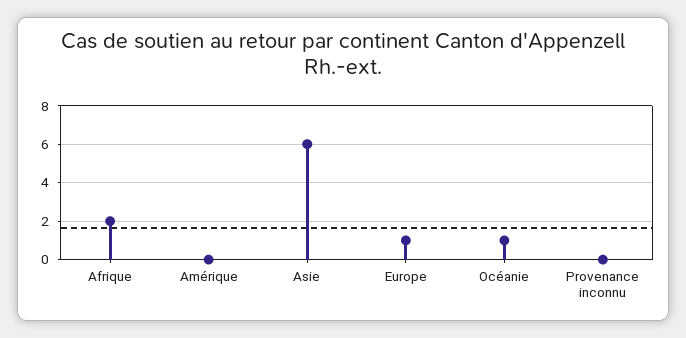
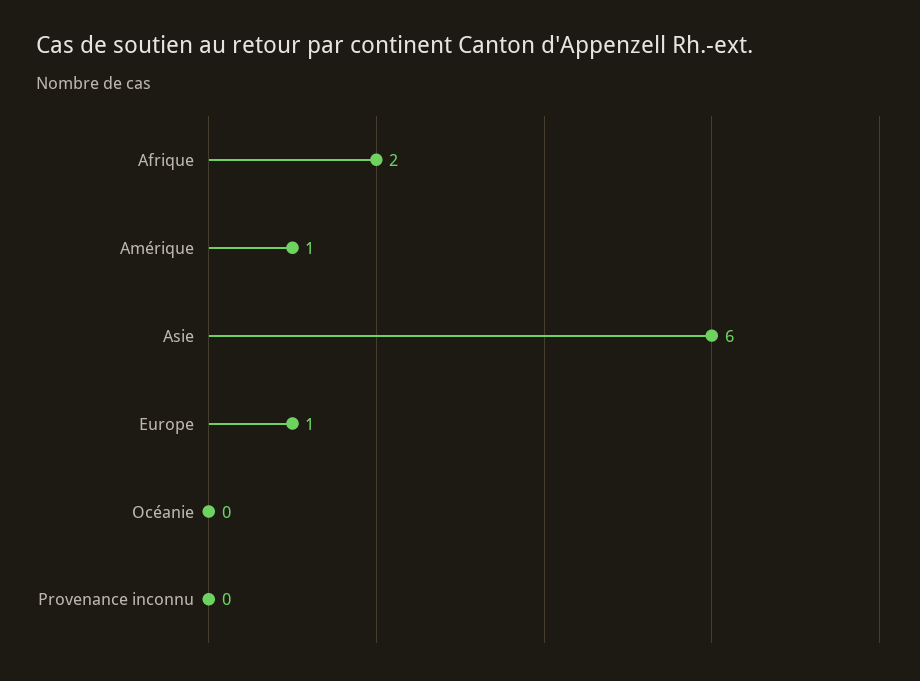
  {
    "Afrique": 2,
-   "Amérique": 0,
+   "Amérique": 1,
    "Asie": 6,
    "Europe": 1,
-   "Océanie": 1,
+   "Océanie": 0,
    "Provenance inconnu": 0
  }

